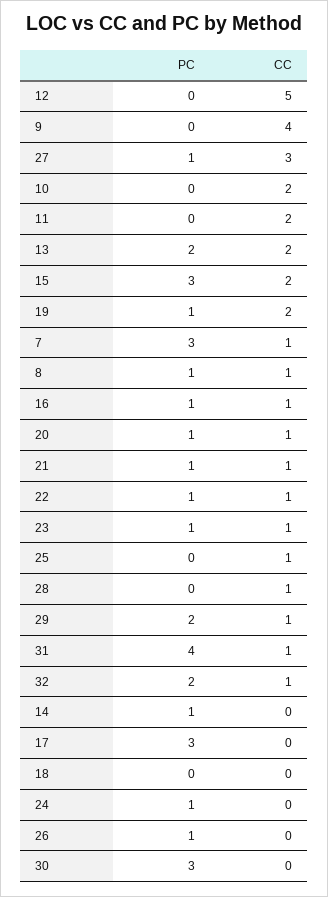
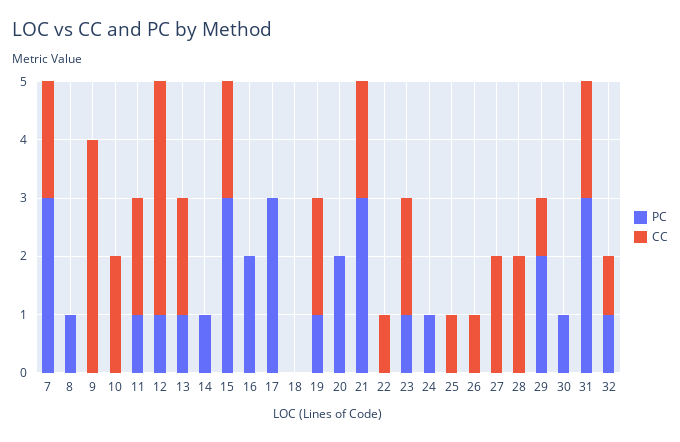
  {
    "PC": {
-     "12": 0,
+     "12": 1,
      "9": 0,
-     "27": 1,
+     "27": 0,
      "10": 0,
-     "11": 0,
+     "11": 1,
-     "13": 2,
+     "13": 1,
      "15": 3,
      "19": 1,
      "7": 3,
      "8": 1,
-     "16": 1,
+     "16": 2,
-     "20": 1,
+     "20": 2,
-     "21": 1,
+     "21": 3,
-     "22": 1,
+     "22": 0,
      "23": 1,
      "25": 0,
      "28": 0,
      "29": 2,
-     "31": 4,
+     "31": 3,
-     "32": 2,
+     "32": 1,
      "14": 1,
      "17": 3,
      "18": 0,
      "24": 1,
-     "26": 1,
+     "26": 0,
-     "30": 3
+     "30": 1
    },
    "CC": {
-     "12": 5,
+     "12": 4,
      "9": 4,
-     "27": 3,
+     "27": 2,
      "10": 2,
      "11": 2,
      "13": 2,
      "15": 2,
      "19": 2,
-     "7": 1,
+     "7": 2,
-     "8": 1,
+     "8": 0,
-     "16": 1,
+     "16": 0,
-     "20": 1,
+     "20": 0,
-     "21": 1,
+     "21": 2,
      "22": 1,
-     "23": 1,
+     "23": 2,
      "25": 1,
-     "28": 1,
+     "28": 2,
      "29": 1,
-     "31": 1,
+     "31": 2,
      "32": 1,
      "14": 0,
      "17": 0,
      "18": 0,
      "24": 0,
-     "26": 0,
+     "26": 1,
      "30": 0
    }
  }

